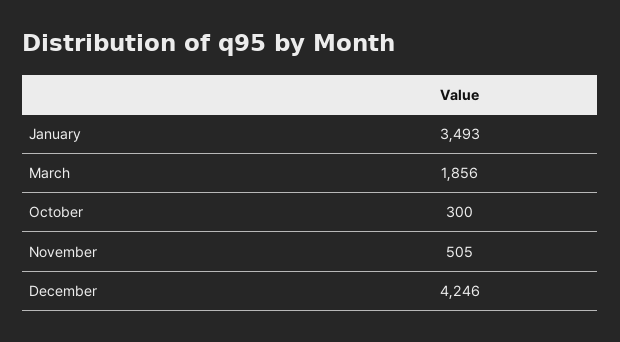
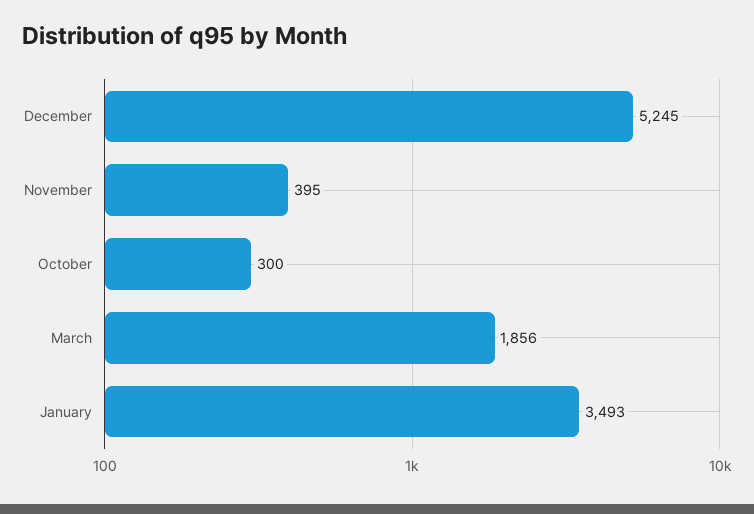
  {
    "January": 3493,
    "March": 1856,
    "October": 300,
-   "November": 505,
+   "November": 395,
-   "December": 4246
+   "December": 5245
  }

